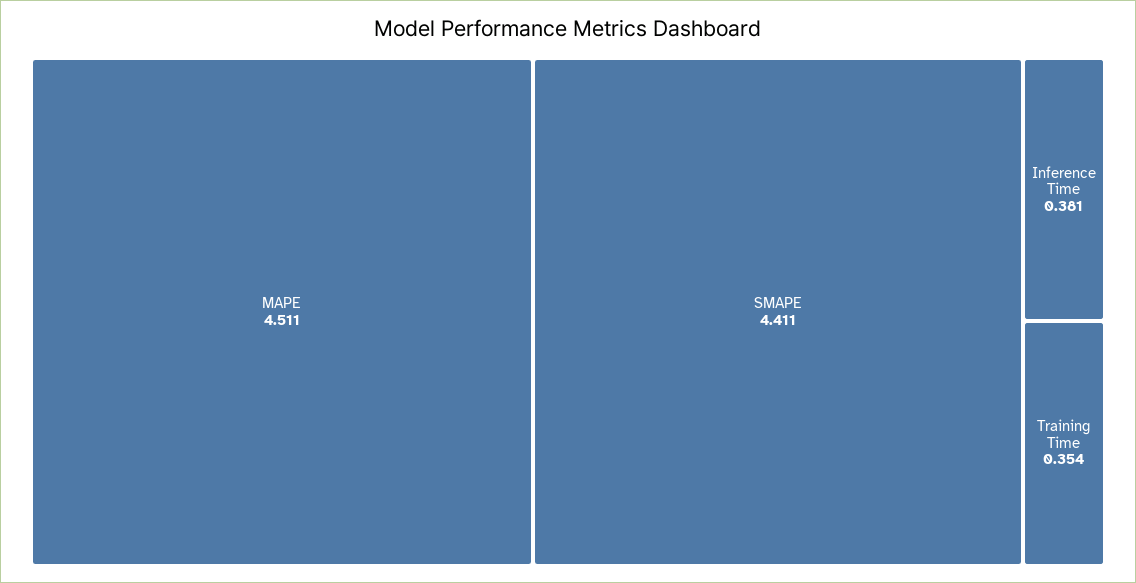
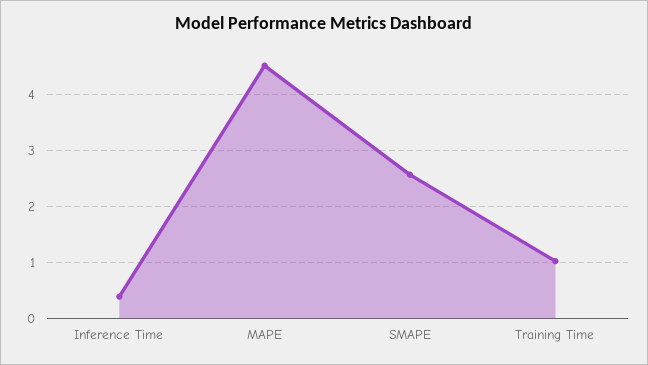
  {
    "MAPE": 4.511,
-   "SMAPE": 4.411,
+   "SMAPE": 2.6,
    "Inference Time": 0.381,
-   "Training Time": 0.354
+   "Training Time": 1
  }

